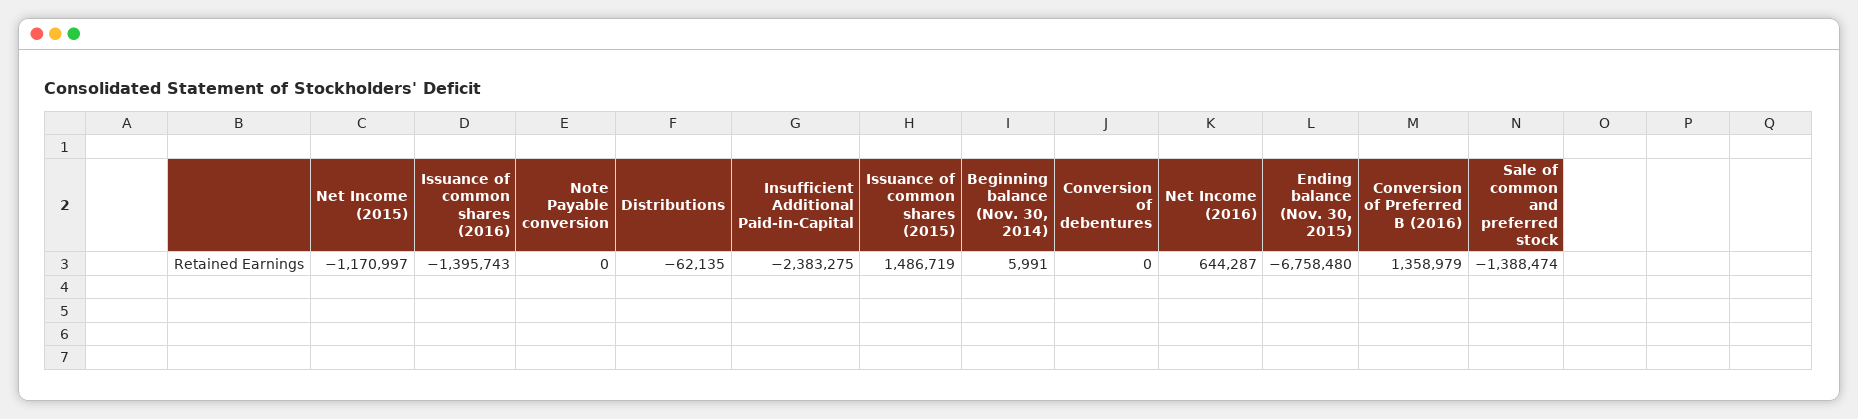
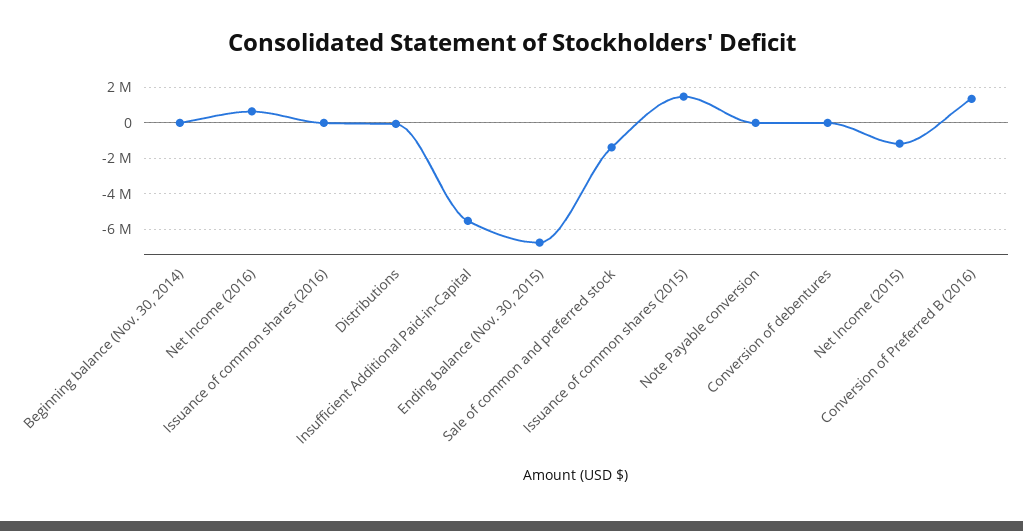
  {
    "Net Income (2015)": -1170997,
-   "Issuance of common shares (2016)": -1395743,
+   "Issuance of common shares (2016)": 0,
    "Note Payable conversion": 0,
    "Distributions": -62135,
-   "Insufficient Additional Paid-in-Capital": -2383275,
+   "Insufficient Additional Paid-in-Capital": -5500000,
    "Issuance of common shares (2015)": 1486719,
    "Beginning balance (Nov. 30, 2014)": 5991,
    "Conversion of debentures": 0,
    "Net Income (2016)": 644287,
    "Ending balance (Nov. 30, 2015)": -6758480,
    "Conversion of Preferred B (2016)": 1358979,
    "Sale of common and preferred stock": -1388474
  }

